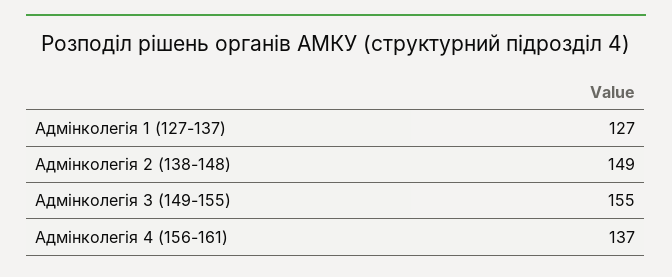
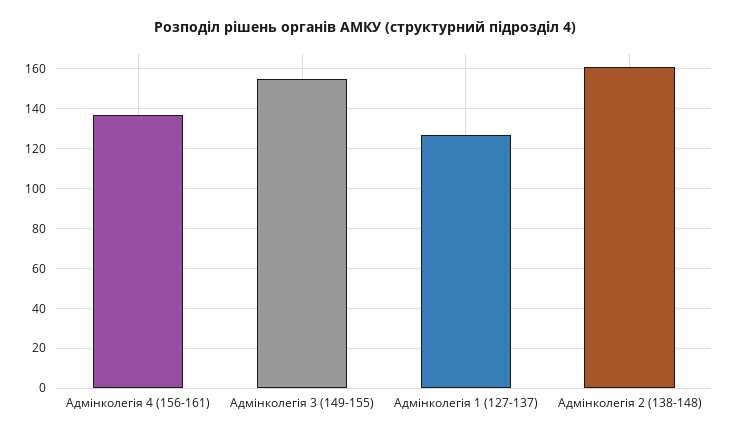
  {
    "Адмінколегія 1 (127-137)": 127,
-   "Адмінколегія 2 (138-148)": 149,
+   "Адмінколегія 2 (138-148)": 160,
    "Адмінколегія 3 (149-155)": 155,
    "Адмінколегія 4 (156-161)": 137
  }

